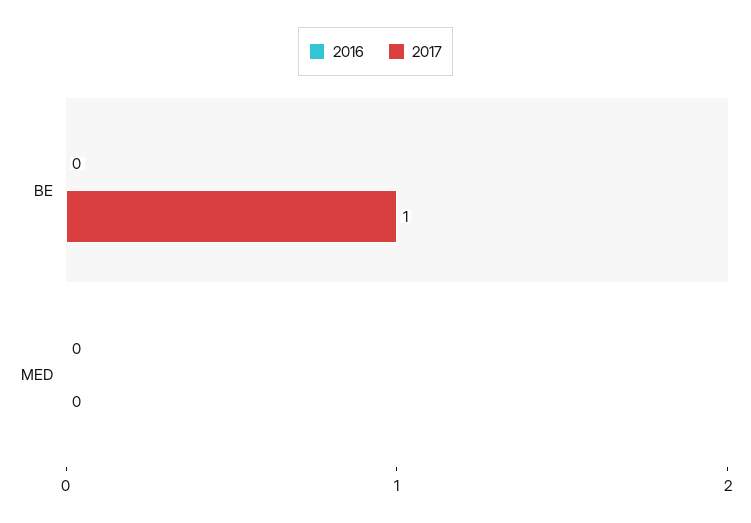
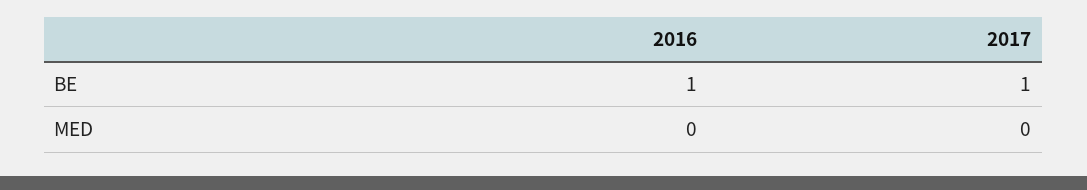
  {
    "2016": {
-     "BE": 0,
+     "BE": 1,
      "MED": 0
    },
    "2017": {
      "BE": 1,
      "MED": 0
    }
  }

